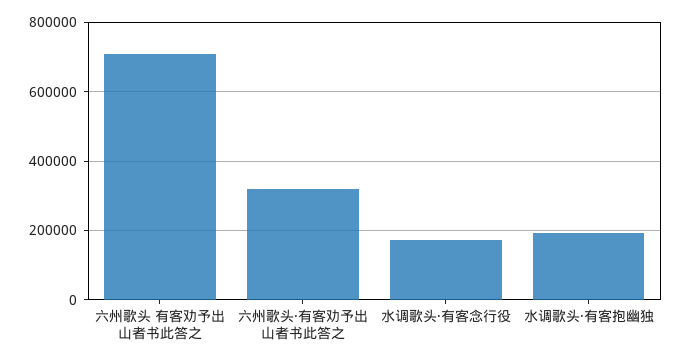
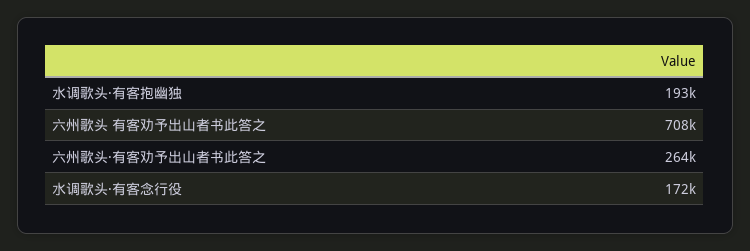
  {
    "六州歌头 有客劝予出山者书此答之": 708000,
-   "六州歌头·有客劝予出山者书此答之": 320000,
+   "六州歌头·有客劝予出山者书此答之": 264000,
    "水调歌头·有客念行役": 172000,
    "水调歌头·有客抱幽独": 193000
  }

